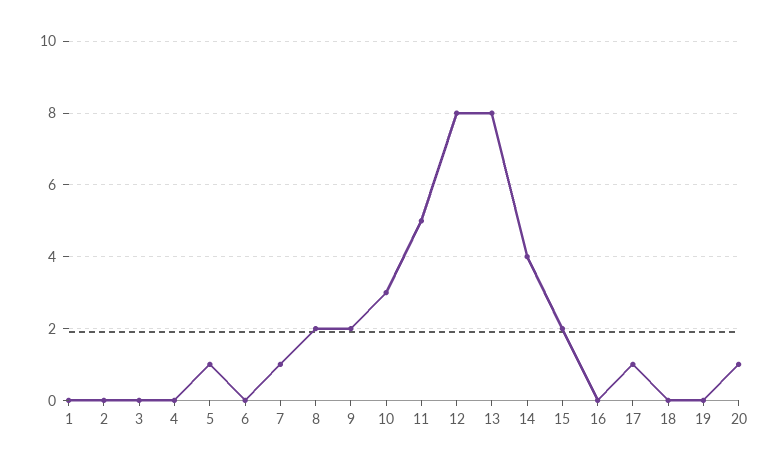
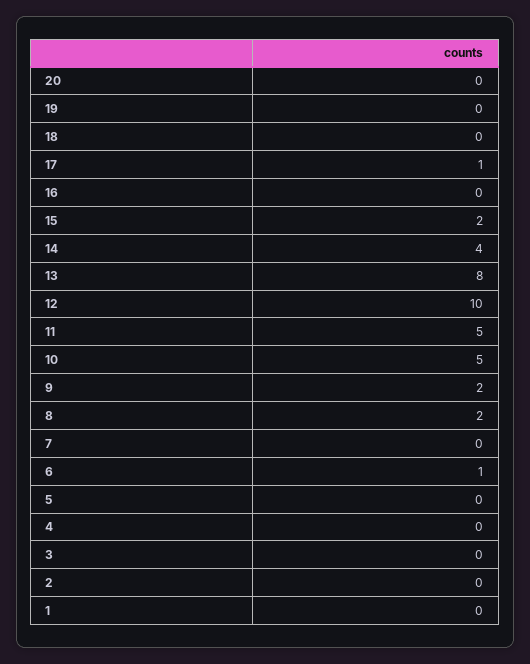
  {
    "1": 0,
    "2": 0,
    "3": 0,
    "4": 0,
-   "5": 1,
+   "5": 0,
-   "6": 0,
+   "6": 1,
-   "7": 1,
+   "7": 0,
    "8": 2,
    "9": 2,
-   "10": 3,
+   "10": 5,
    "11": 5,
-   "12": 8,
+   "12": 10,
    "13": 8,
    "14": 4,
    "15": 2,
    "16": 0,
    "17": 1,
    "18": 0,
    "19": 0,
-   "20": 1
+   "20": 0
  }

